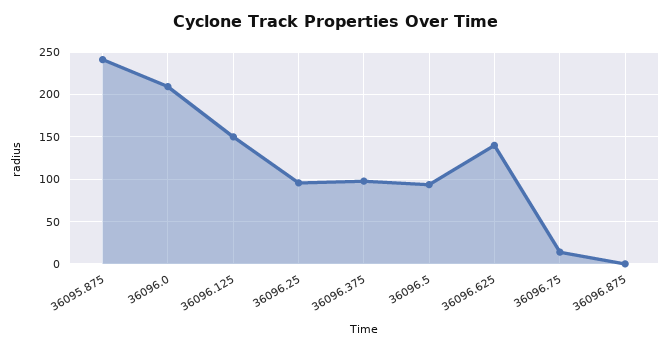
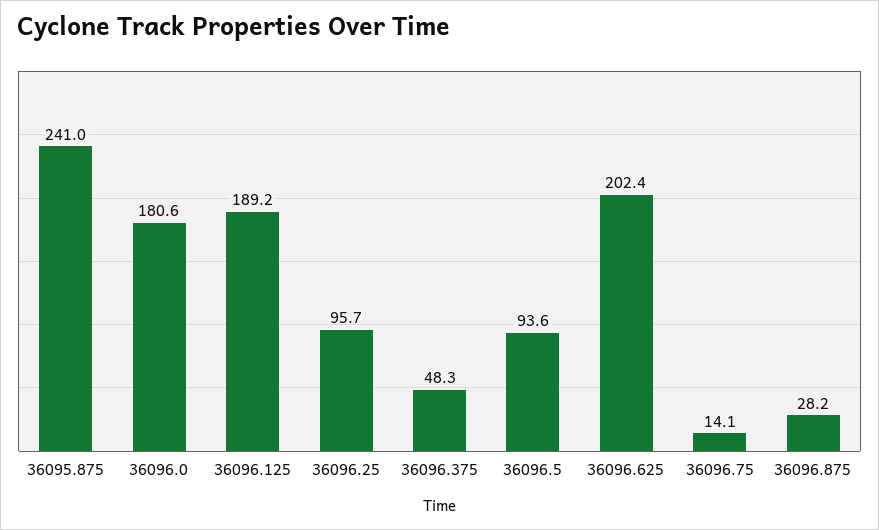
  {
    "36095.875": 241,
-   "36096.0": 210,
+   "36096.0": 180.6,
-   "36096.125": 150,
+   "36096.125": 189.2,
    "36096.25": 95.7,
-   "36096.375": 100,
+   "36096.375": 48.3,
    "36096.5": 93.6,
-   "36096.625": 140,
+   "36096.625": 202.4,
    "36096.75": 14.1,
-   "36096.875": 0
+   "36096.875": 28.2
  }

